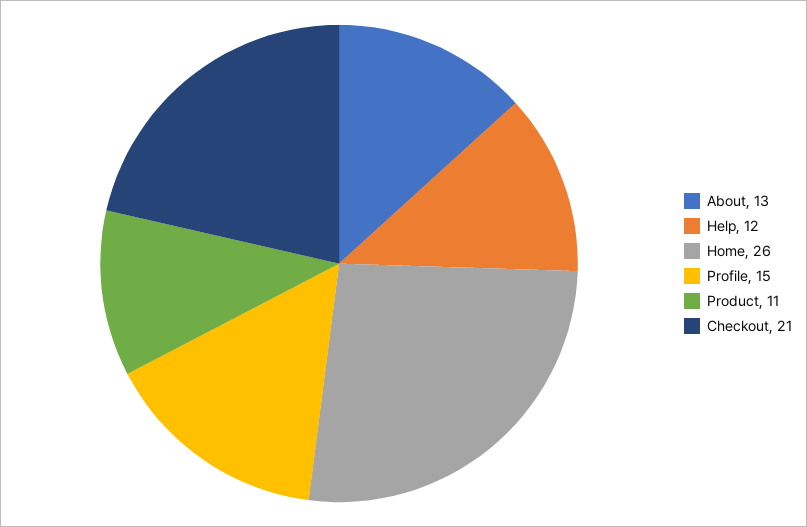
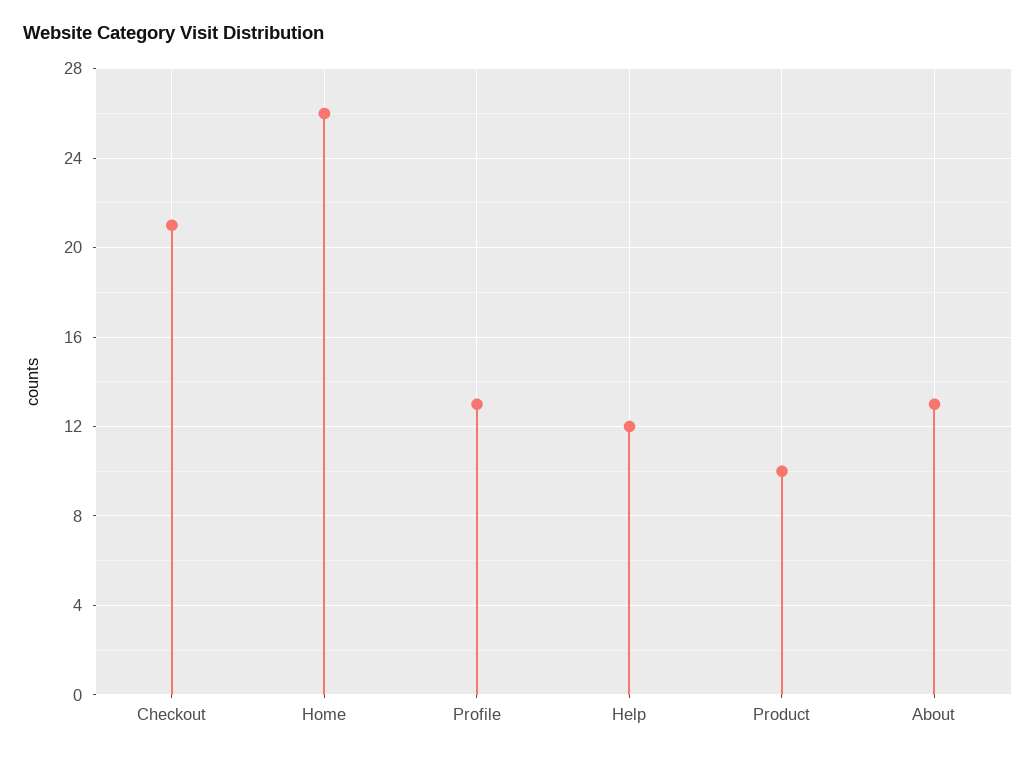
  {
    "About": 13,
    "Help": 12,
    "Home": 26,
-   "Profile": 15,
+   "Profile": 13,
-   "Product": 11,
+   "Product": 10,
    "Checkout": 21
  }

